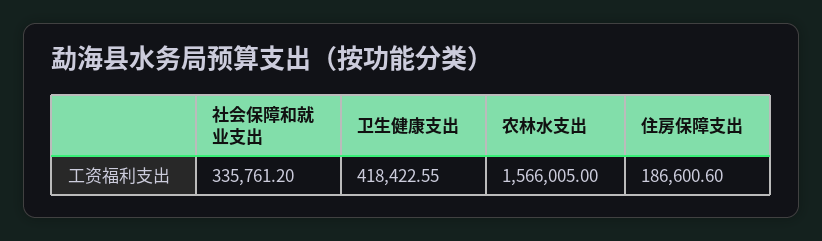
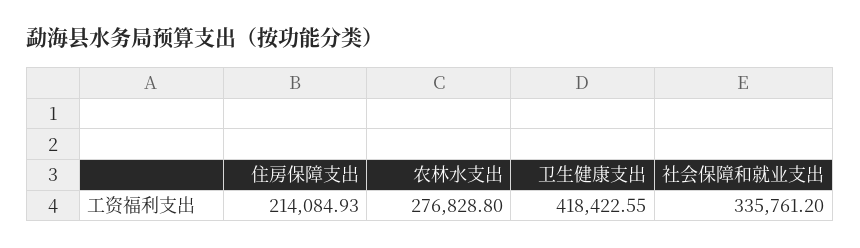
  {
    "社会保障和就业支出": 335761.2,
    "卫生健康支出": 418422.55,
-   "农林水支出": 1566005,
+   "农林水支出": 276828.8,
-   "住房保障支出": 186600.6
+   "住房保障支出": 214084.93
  }

